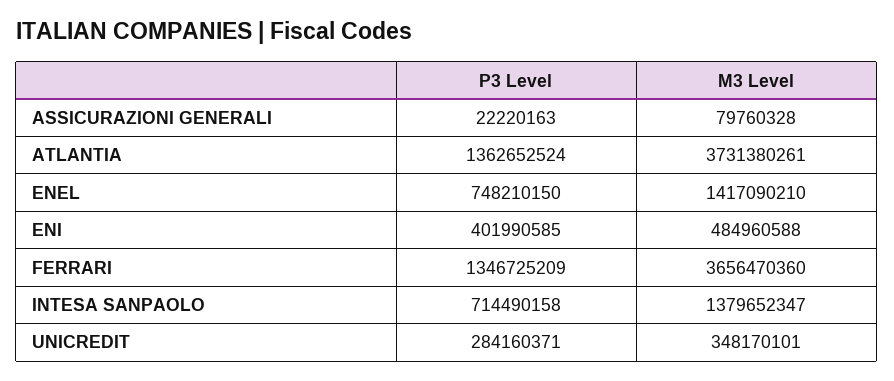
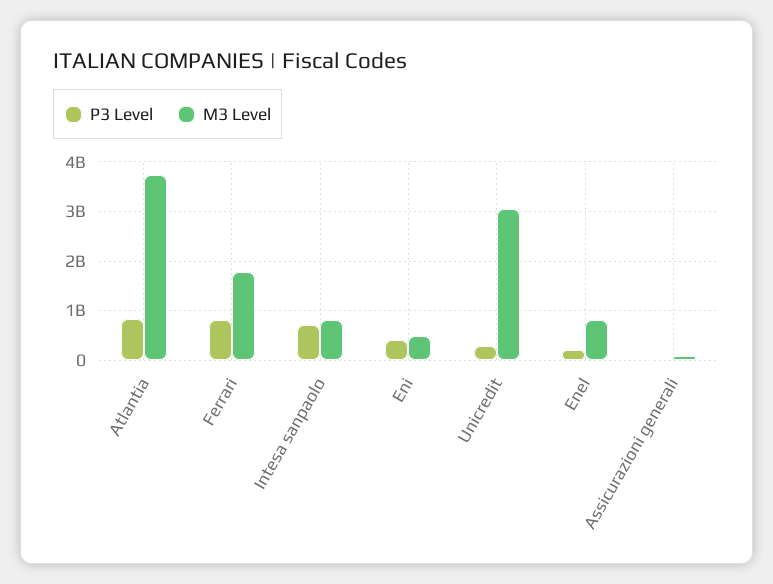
  {
    "P3 Level": {
      "ASSICURAZIONI GENERALI": 22220163,
-     "ATLANTIA": 1362652524,
+     "ATLANTIA": 800000000,
-     "ENEL": 748210150,
+     "ENEL": 200000000,
      "ENI": 401990585,
-     "FERRARI": 1346725209,
+     "FERRARI": 800000000,
      "INTESA SANPAOLO": 714490158,
      "UNICREDIT": 284160371
    },
    "M3 Level": {
      "ASSICURAZIONI GENERALI": 79760328,
      "ATLANTIA": 3731380261,
-     "ENEL": 1417090210,
+     "ENEL": 800000000,
      "ENI": 484960588,
-     "FERRARI": 3656470360,
+     "FERRARI": 1800000000,
-     "INTESA SANPAOLO": 1379652347,
+     "INTESA SANPAOLO": 800000000,
-     "UNICREDIT": 348170101
+     "UNICREDIT": 3000000000
    }
  }

